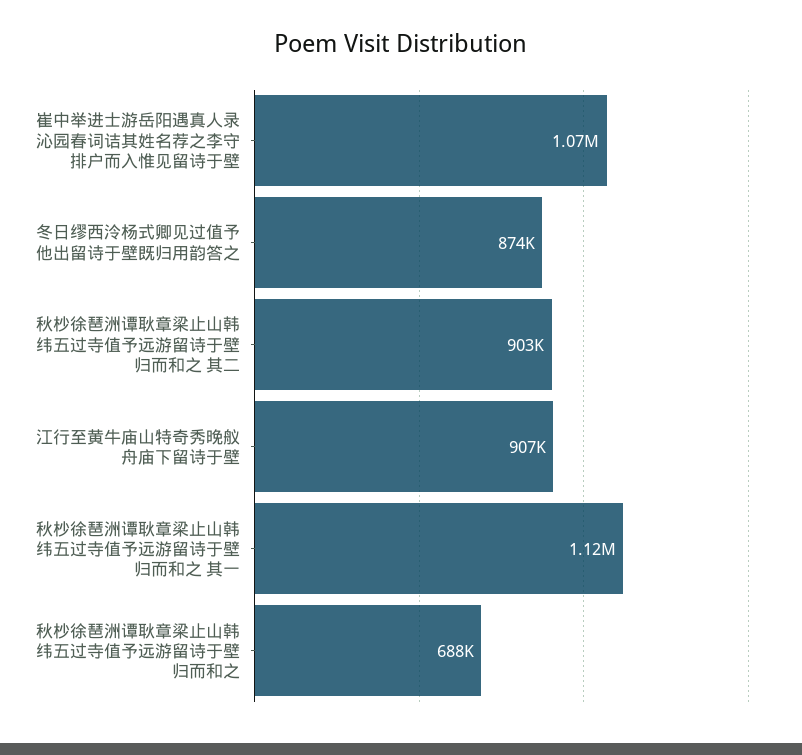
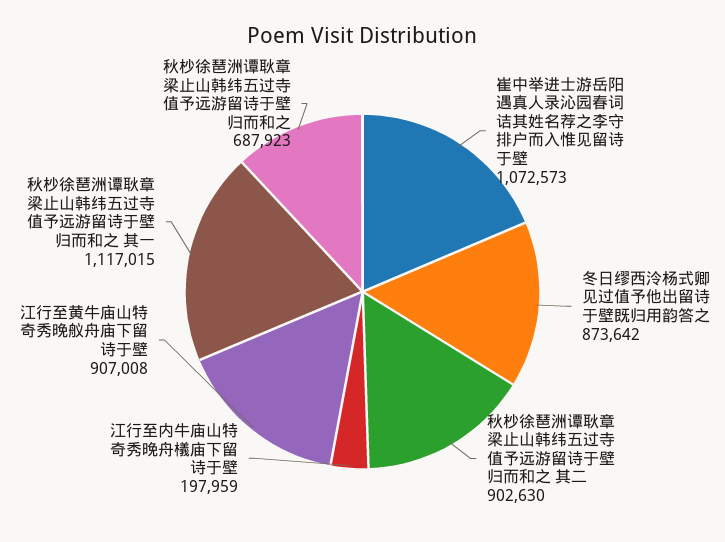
  {
    "崔中举进士游岳阳遇真人录沁园春词诘其姓名荐之李守排户而入惟见留诗于壁": 1072573,
    "冬日缪西泠杨式卿见过值予他出留诗于壁既归用韵答之": 873642,
    "秋杪徐琶洲谭耿章梁止山韩纬五过寺值予远游留诗于壁归而和之 其二": 902630,
    "江行至黄牛庙山特奇秀晚舣舟庙下留诗于壁": 907008,
    "秋杪徐琶洲谭耿章梁止山韩纬五过寺值予远游留诗于壁归而和之 其一": 1117015,
-   "秋杪徐琶洲谭耿章梁止山韩纬五过寺值予远游留诗于壁归而和之": 687923
+   "秋杪徐琶洲谭耿章梁止山韩纬五过寺值予远游留诗于壁归而和之": 687923,
+   "江行至内牛庙山特奇秀晚舟檥庙下留诗于壁": 197959
  }

